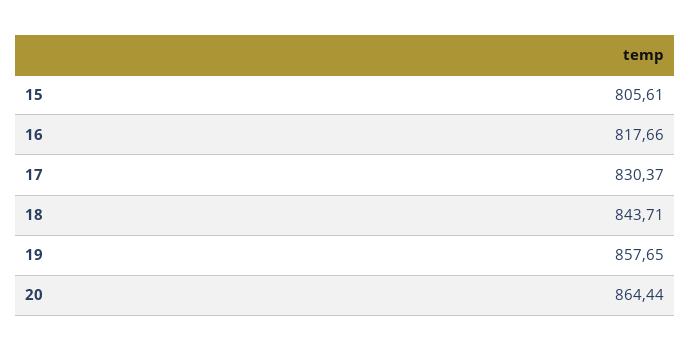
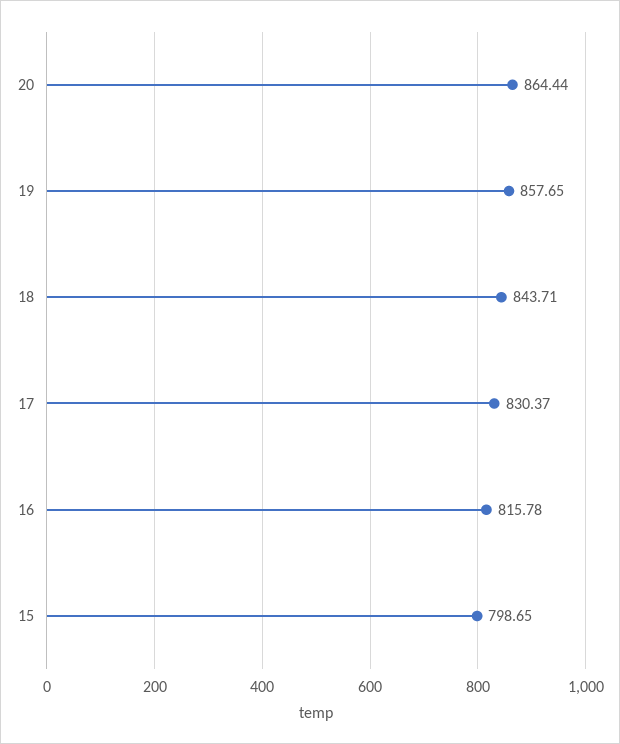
  {
-   "15": 805.61,
+   "15": 798.65,
-   "16": 817.66,
+   "16": 815.78,
    "17": 830.37,
    "18": 843.71,
    "19": 857.65,
    "20": 864.44
  }

